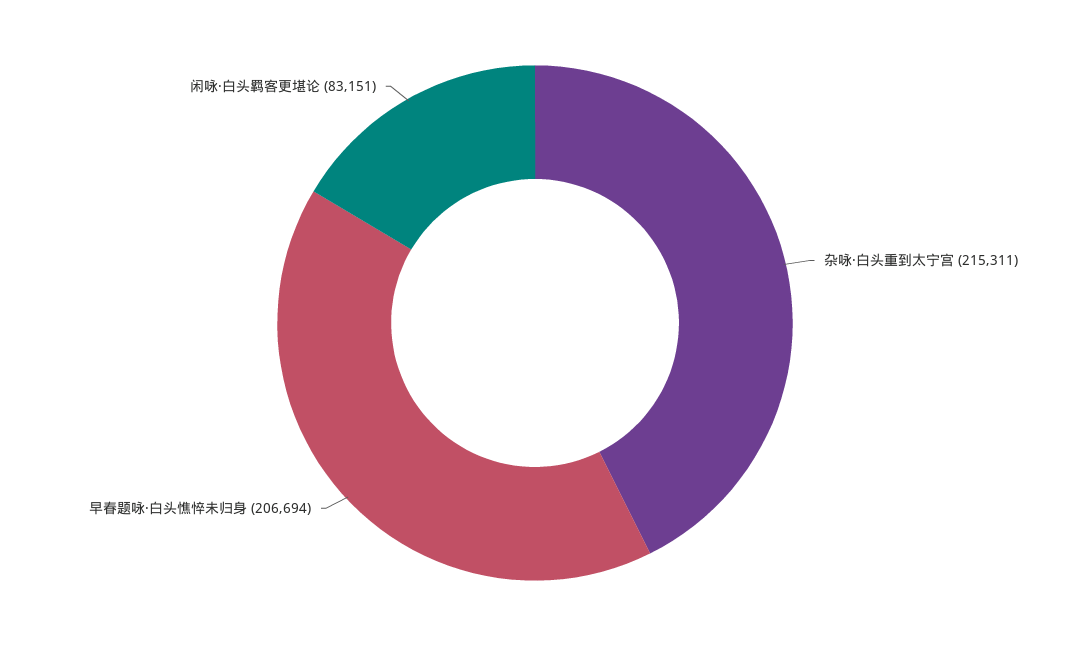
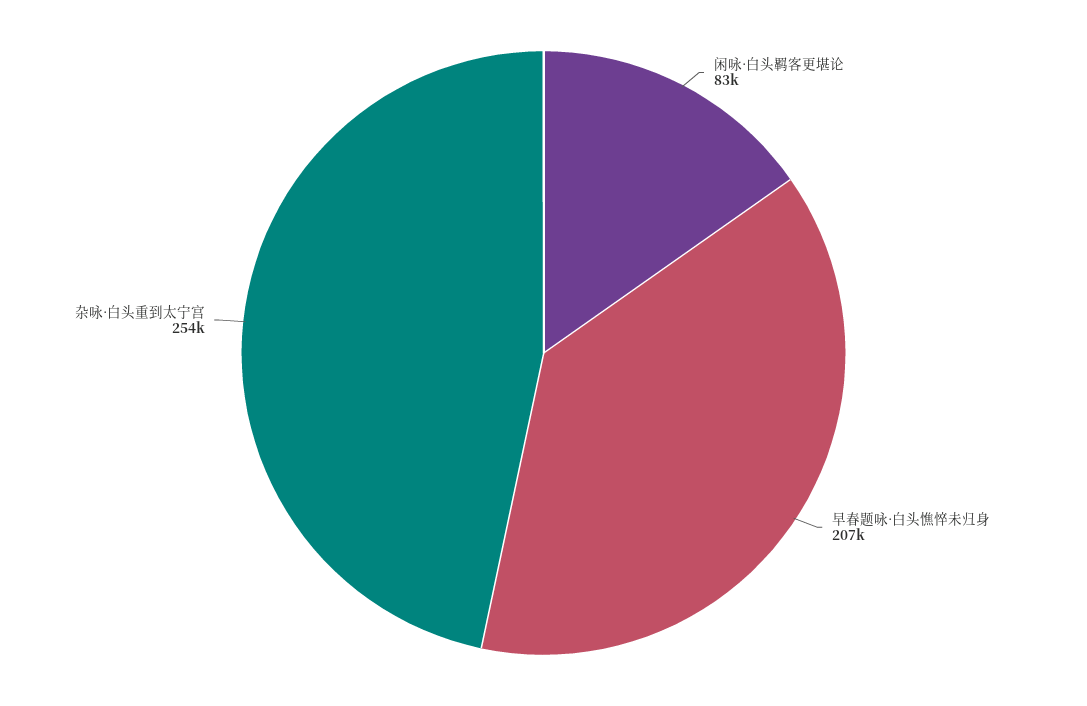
  {
-   "杂咏·白头重到太宁宫": 215311,
+   "杂咏·白头重到太宁宫": 254000,
    "早春题咏·白头憔悴未归身": 206694,
    "闲咏·白头羁客更堪论": 83151
  }

